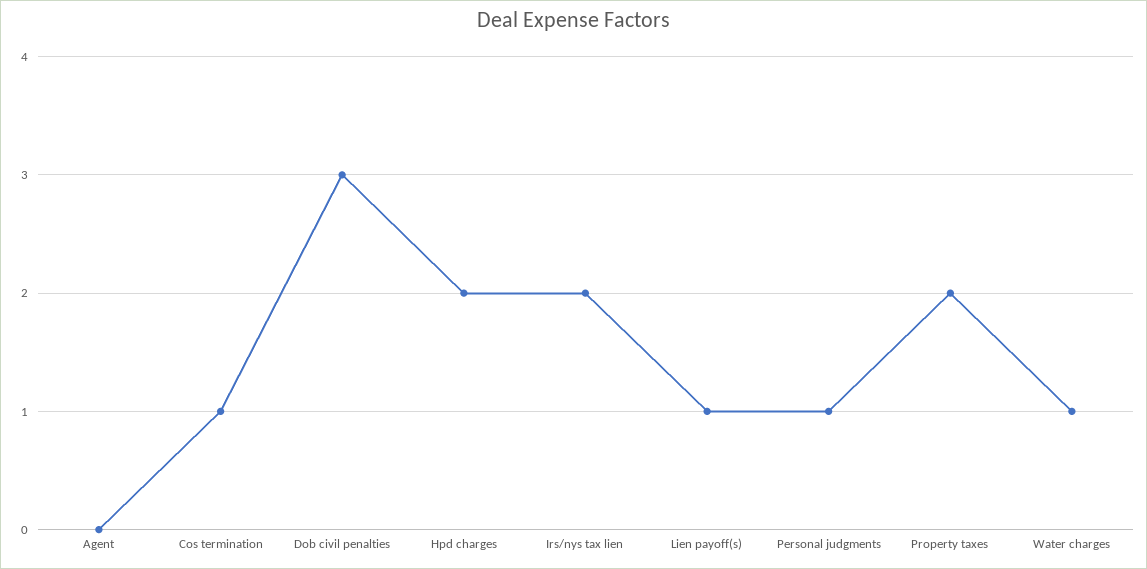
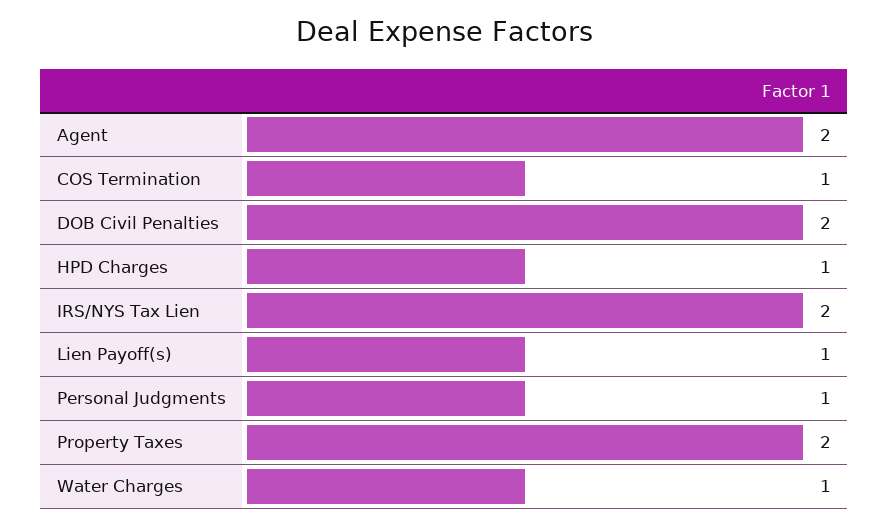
  {
-   "Agent": 0,
+   "Agent": 2,
    "Cos termination": 1,
-   "Dob civil penalties": 3,
+   "Dob civil penalties": 2,
-   "Hpd charges": 2,
+   "Hpd charges": 1,
    "Irs/nys tax lien": 2,
    "Lien payoff(s)": 1,
    "Personal judgments": 1,
    "Property taxes": 2,
    "Water charges": 1
  }

